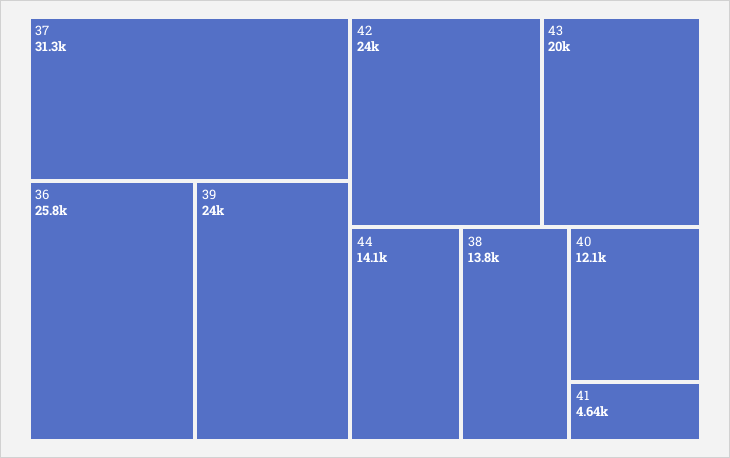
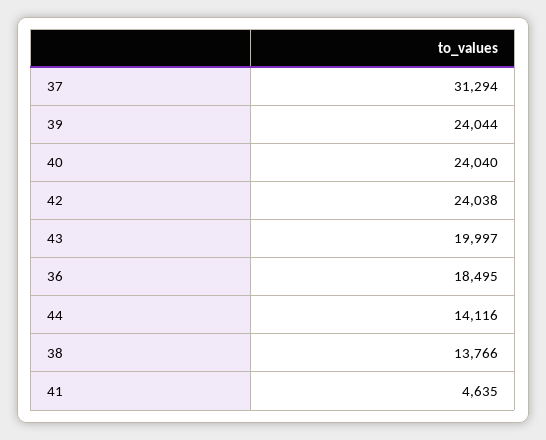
  {
    "37": 31294,
-   "36": 25800,
+   "36": 18495,
    "39": 24044,
    "42": 24038,
    "43": 19997,
    "44": 14116,
    "38": 13766,
-   "40": 12100,
+   "40": 24040,
    "41": 4635
  }

